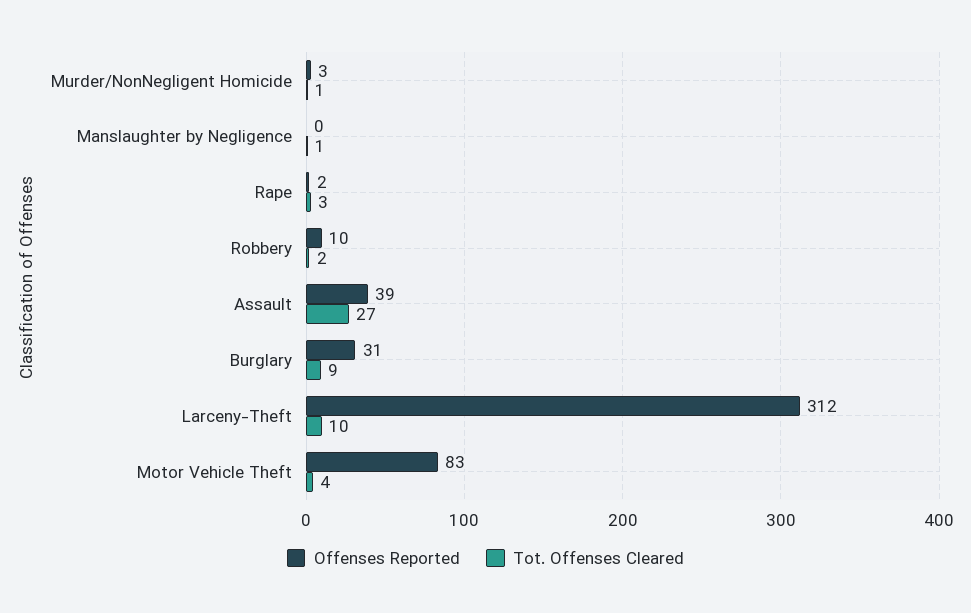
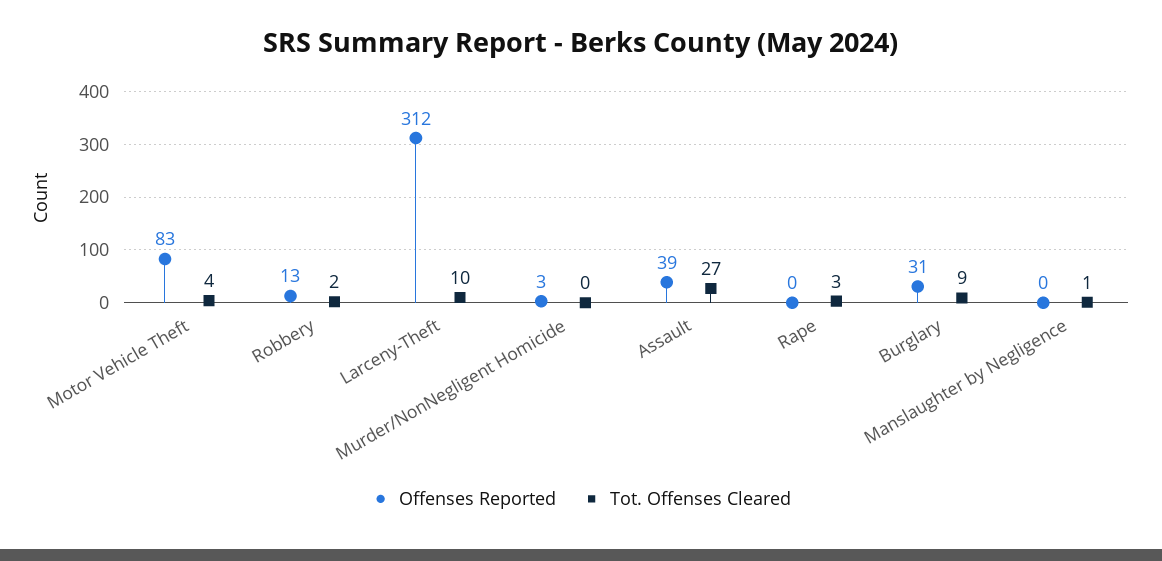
  {
    "Offenses Reported": {
      "Murder/NonNegligent Homicide": 3,
      "Manslaughter by Negligence": 0,
-     "Rape": 2,
+     "Rape": 0,
-     "Robbery": 10,
+     "Robbery": 13,
      "Assault": 39,
      "Burglary": 31,
      "Larceny-Theft": 312,
      "Motor Vehicle Theft": 83
    },
    "Tot. Offenses Cleared": {
-     "Murder/NonNegligent Homicide": 1,
+     "Murder/NonNegligent Homicide": 0,
      "Manslaughter by Negligence": 1,
      "Rape": 3,
      "Robbery": 2,
      "Assault": 27,
      "Burglary": 9,
      "Larceny-Theft": 10,
      "Motor Vehicle Theft": 4
    }
  }

